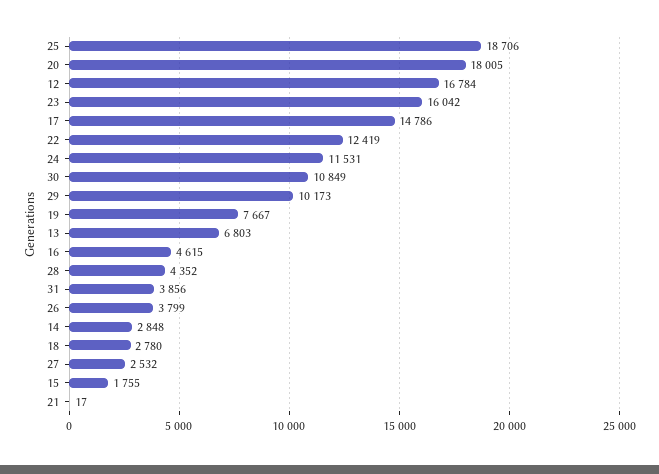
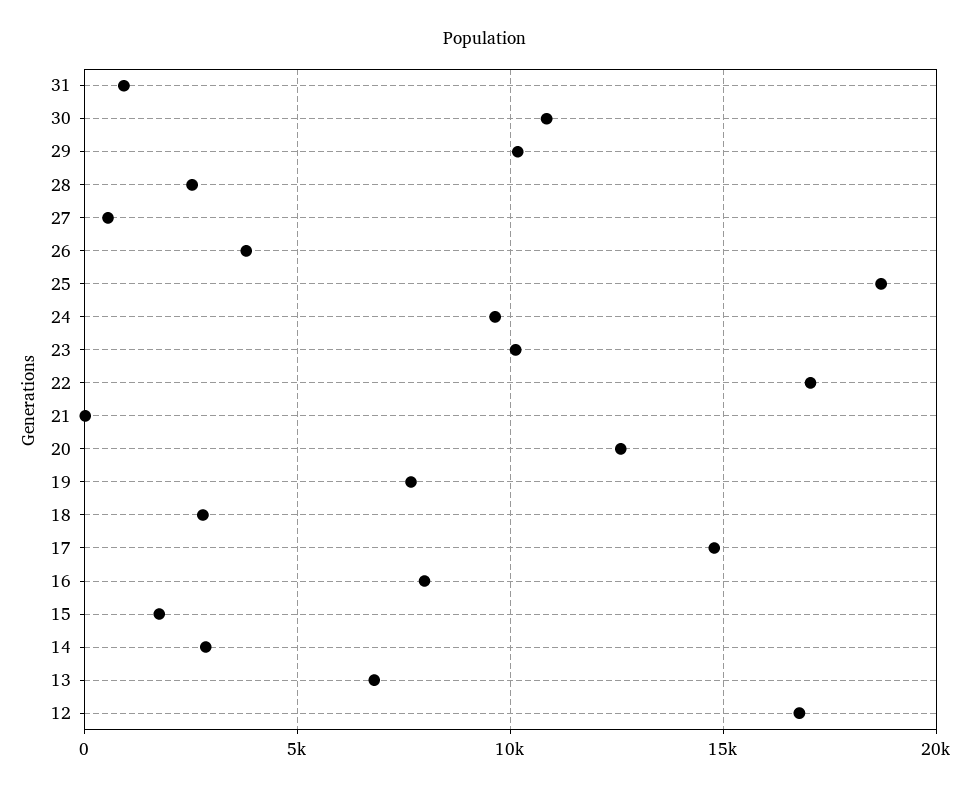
  {
    "25": 18706,
-   "20": 18005,
+   "20": 12500,
    "12": 16784,
-   "23": 16042,
+   "23": 10000,
    "17": 14786,
-   "22": 12419,
+   "22": 17000,
-   "24": 11531,
+   "24": 9500,
    "30": 10849,
    "29": 10173,
    "19": 7667,
    "13": 6803,
-   "16": 4615,
+   "16": 8000,
-   "28": 4352,
+   "28": 2500,
-   "31": 3856,
+   "31": 1000,
    "26": 3799,
    "14": 2848,
    "18": 2780,
-   "27": 2532,
+   "27": 500,
    "15": 1755,
    "21": 17
  }

